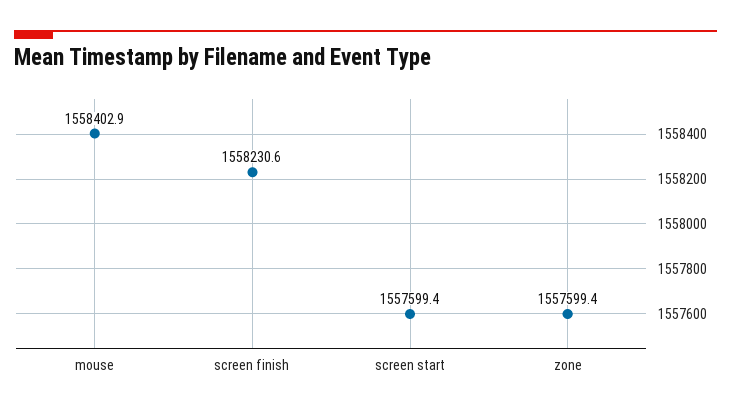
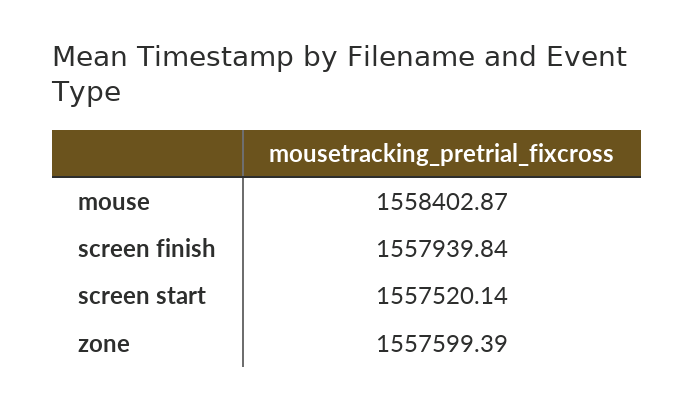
  {
    "mouse": 1558402.87,
-   "screen finish": 1558230.6,
+   "screen finish": 1557939.84,
-   "screen start": 1557599.4,
+   "screen start": 1557520.14,
    "zone": 1557599.39
  }

